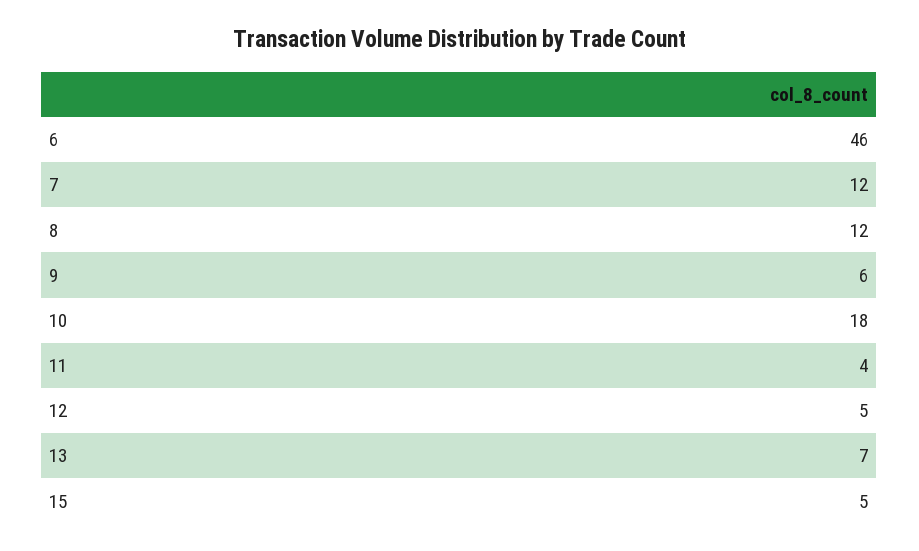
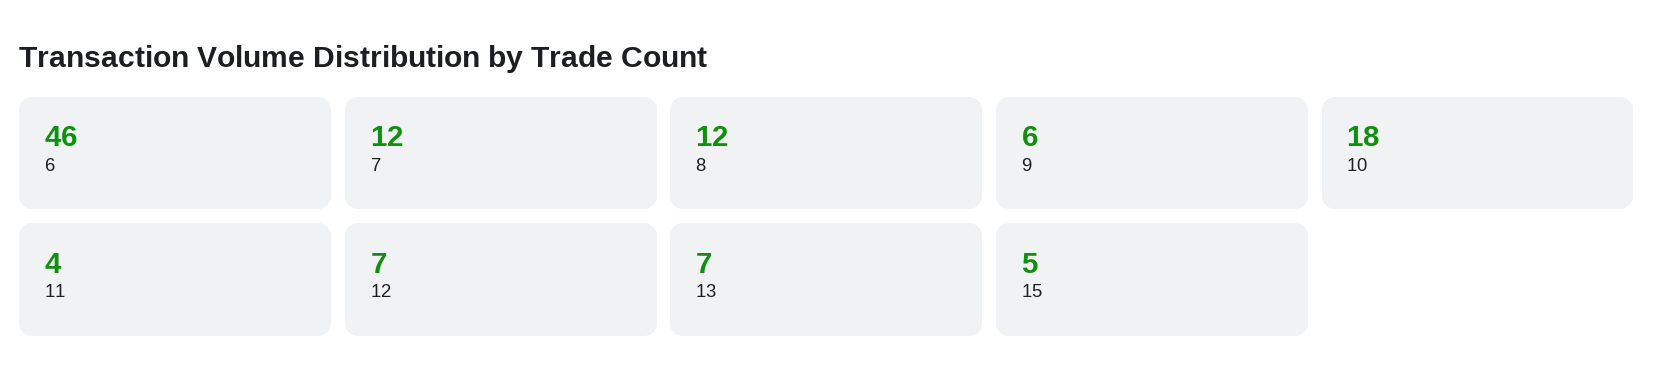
  {
    "6": 46,
    "7": 12,
    "8": 12,
    "9": 6,
    "10": 18,
    "11": 4,
-   "12": 5,
+   "12": 7,
    "13": 7,
    "15": 5
  }

